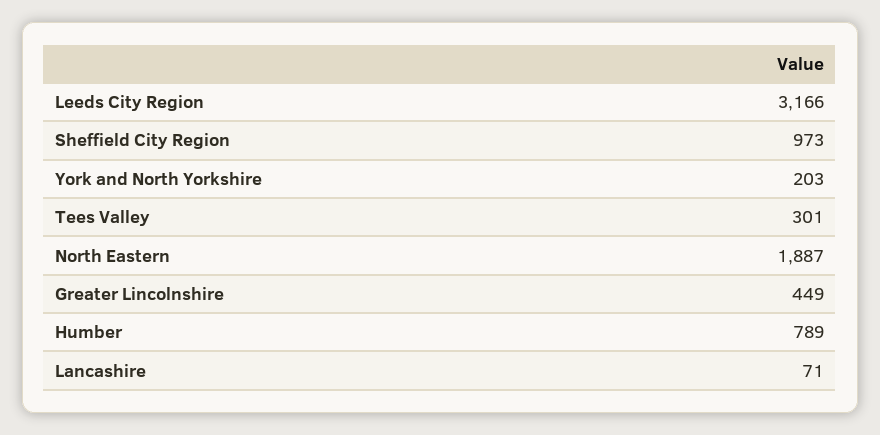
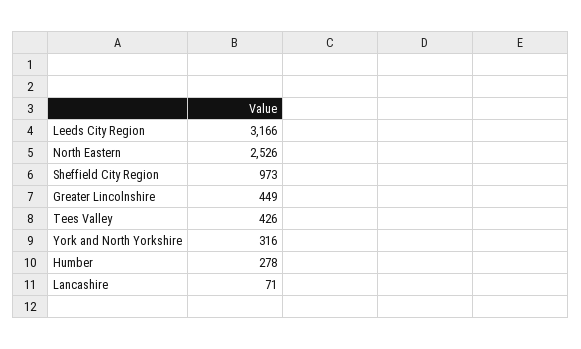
  {
    "Leeds City Region": 3166,
    "Sheffield City Region": 973,
-   "York and North Yorkshire": 203,
+   "York and North Yorkshire": 316,
-   "Tees Valley": 301,
+   "Tees Valley": 426,
-   "North Eastern": 1887,
+   "North Eastern": 2526,
    "Greater Lincolnshire": 449,
-   "Humber": 789,
+   "Humber": 278,
    "Lancashire": 71
  }

